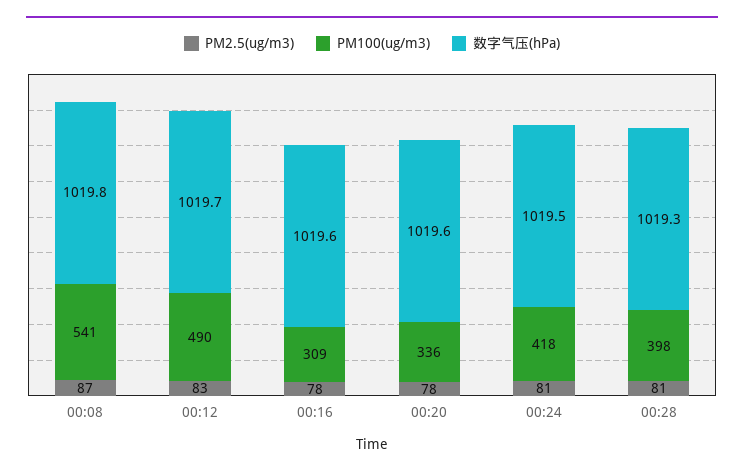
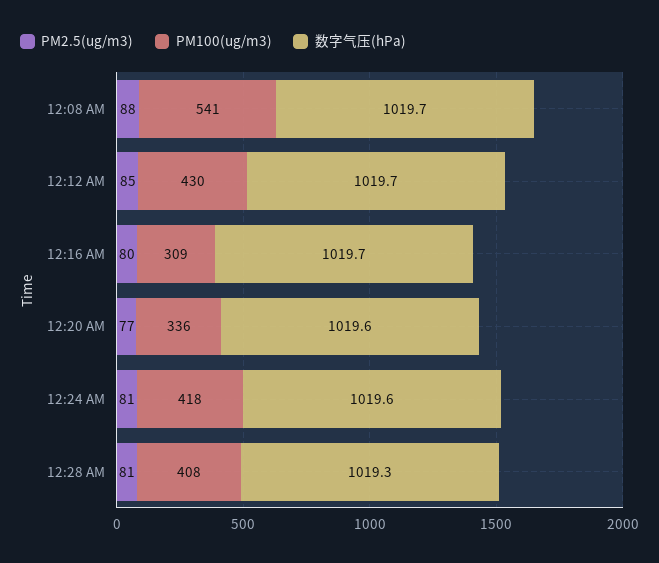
  {
    "PM2.5(ug/m3)": {
-     "00:08": 87,
+     "00:08": 88,
-     "00:12": 83,
+     "00:12": 85,
-     "00:16": 78,
+     "00:16": 80,
-     "00:20": 78,
+     "00:20": 77,
      "00:24": 81,
      "00:28": 81
    },
    "PM100(ug/m3)": {
      "00:08": 541,
-     "00:12": 490,
+     "00:12": 430,
      "00:16": 309,
      "00:20": 336,
      "00:24": 418,
-     "00:28": 398
+     "00:28": 408
    },
    "数字气压(hPa)": {
-     "00:08": 1019.8,
+     "00:08": 1019.7,
      "00:12": 1019.7,
-     "00:16": 1019.6,
+     "00:16": 1019.7,
      "00:20": 1019.6,
-     "00:24": 1019.5,
+     "00:24": 1019.6,
      "00:28": 1019.3
    }
  }

